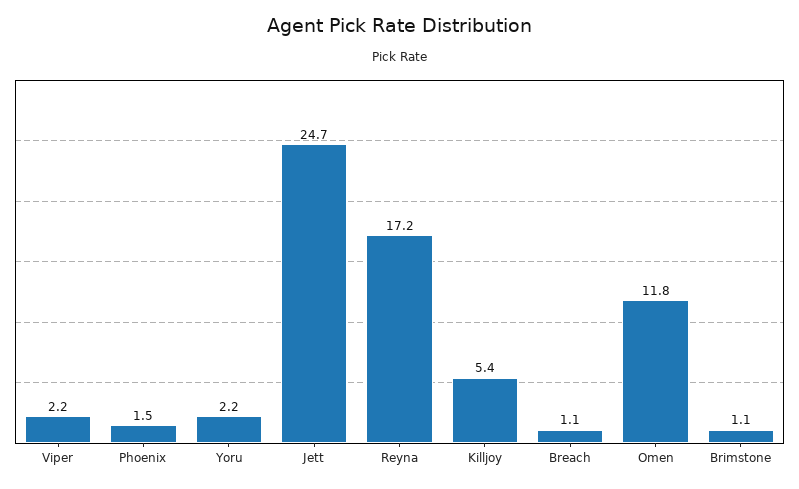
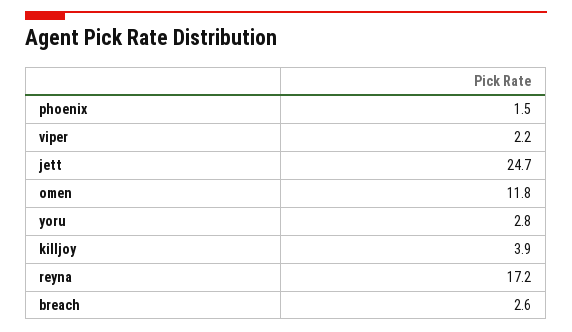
  {
    "Viper": 2.2,
    "Phoenix": 1.5,
-   "Yoru": 2.2,
+   "Yoru": 2.8,
    "Jett": 24.7,
    "Reyna": 17.2,
-   "Killjoy": 5.4,
+   "Killjoy": 3.9,
-   "Breach": 1.1,
+   "Breach": 2.6,
-   "Omen": 11.8,
+   "Omen": 11.8
-   "Brimstone": 1.1
  }

